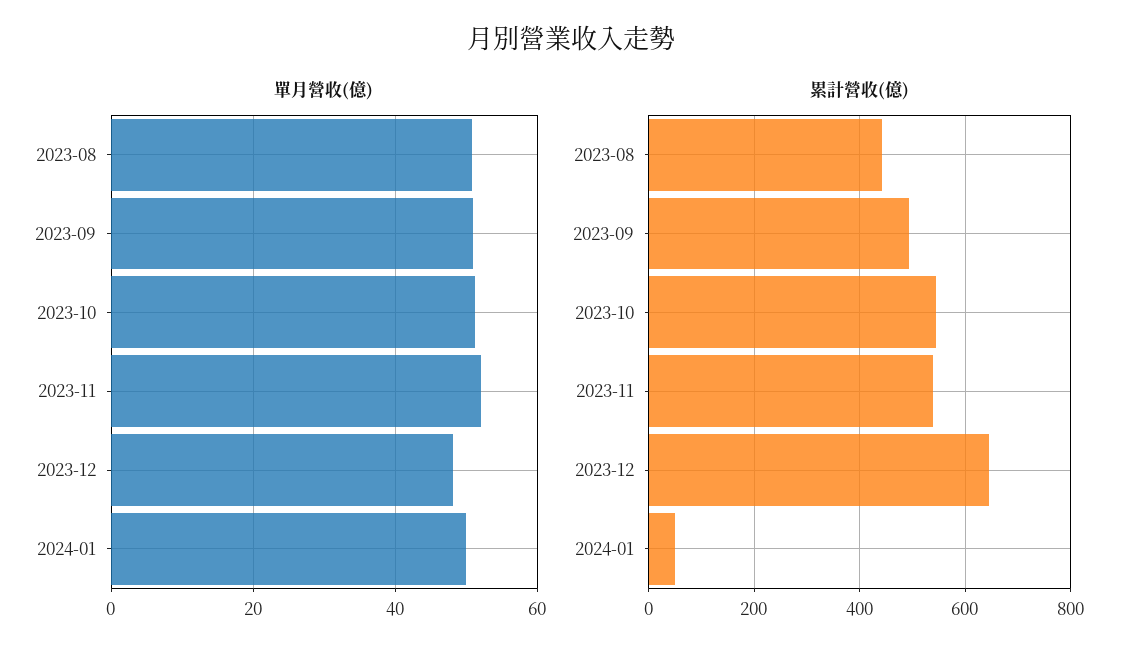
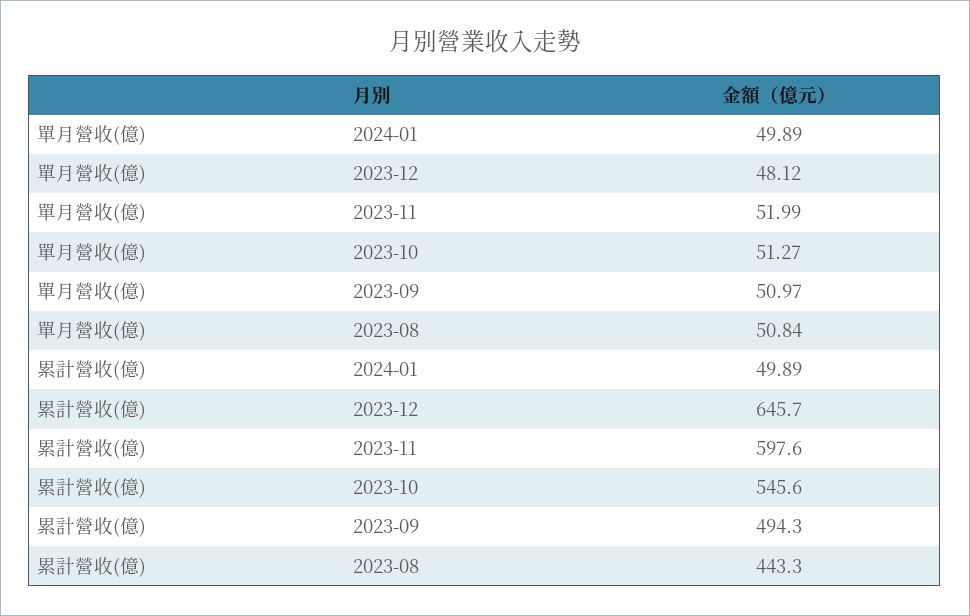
  {
    "單月營收(億)": {
      "2023-08": 50.84,
      "2023-09": 50.97,
      "2023-10": 51.27,
      "2023-11": 51.99,
      "2023-12": 48.12,
      "2024-01": 49.89
    },
    "累計營收(億)": {
      "2023-08": 443.3,
      "2023-09": 494.3,
      "2023-10": 545.6,
-     "2023-11": 540,
+     "2023-11": 597.6,
      "2023-12": 645.7,
      "2024-01": 49.89
    }
  }

